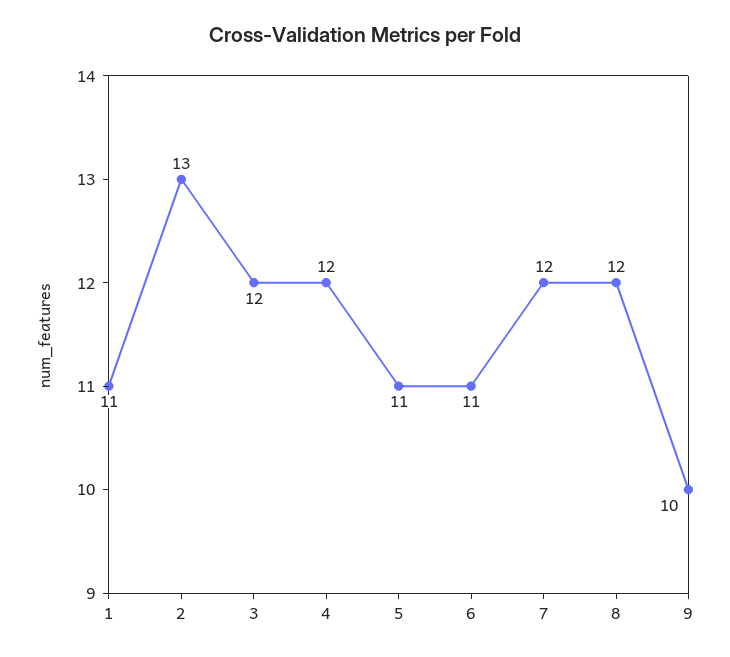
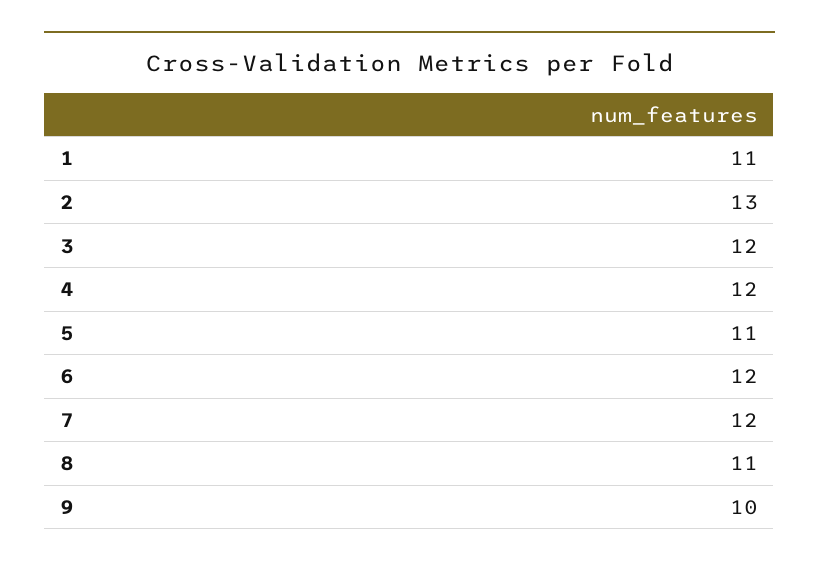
  {
    "1": 11,
    "2": 13,
    "3": 12,
    "4": 12,
    "5": 11,
-   "6": 11,
+   "6": 12,
    "7": 12,
-   "8": 12,
+   "8": 11,
    "9": 10
  }

